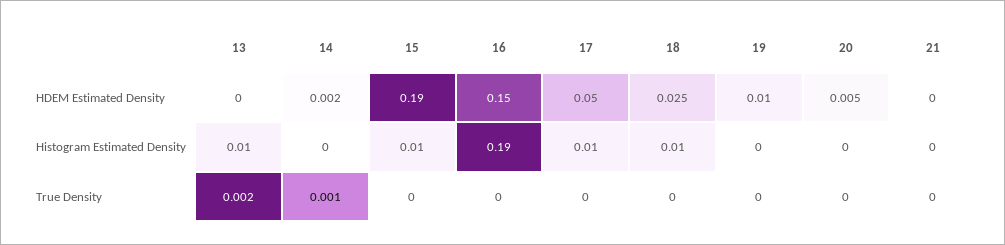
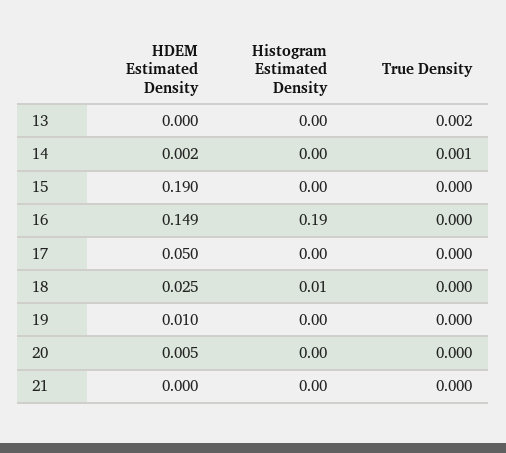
  {
    "13": {
      "HDEM Estimated Density": 0,
-     "Histogram Estimated Density": 0.01,
+     "Histogram Estimated Density": 0,
      "True Density": 0.002
    },
    "14": {
      "HDEM Estimated Density": 0.002,
      "Histogram Estimated Density": 0,
      "True Density": 0.001
    },
    "15": {
      "HDEM Estimated Density": 0.19,
-     "Histogram Estimated Density": 0.01,
+     "Histogram Estimated Density": 0,
      "True Density": 0
    },
    "16": {
-     "HDEM Estimated Density": 0.15,
+     "HDEM Estimated Density": 0.149,
      "Histogram Estimated Density": 0.19,
      "True Density": 0
    },
    "17": {
      "HDEM Estimated Density": 0.05,
-     "Histogram Estimated Density": 0.01,
+     "Histogram Estimated Density": 0,
      "True Density": 0
    },
    "18": {
      "HDEM Estimated Density": 0.025,
      "Histogram Estimated Density": 0.01,
      "True Density": 0
    },
    "19": {
      "HDEM Estimated Density": 0.01,
      "Histogram Estimated Density": 0,
      "True Density": 0
    },
    "20": {
      "HDEM Estimated Density": 0.005,
      "Histogram Estimated Density": 0,
      "True Density": 0
    },
    "21": {
      "HDEM Estimated Density": 0,
      "Histogram Estimated Density": 0,
      "True Density": 0
    }
  }

